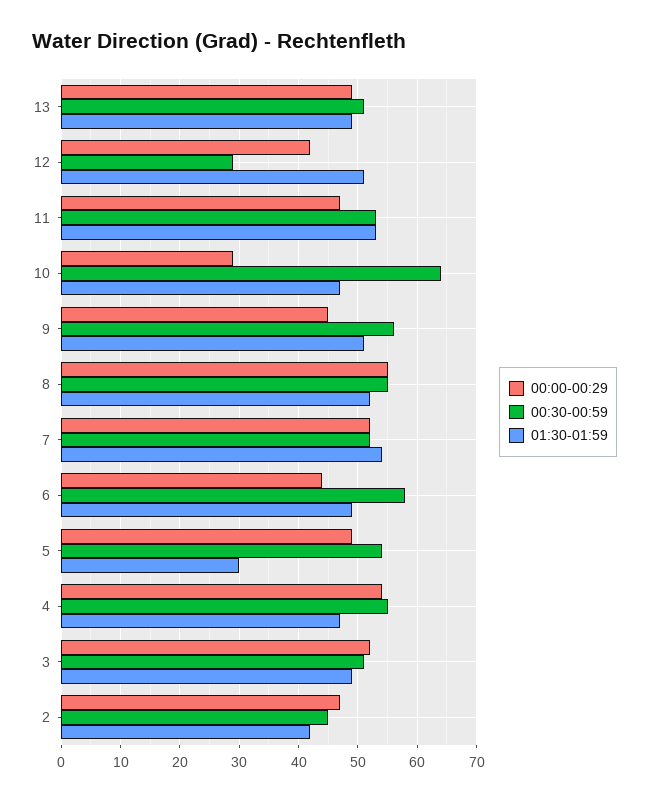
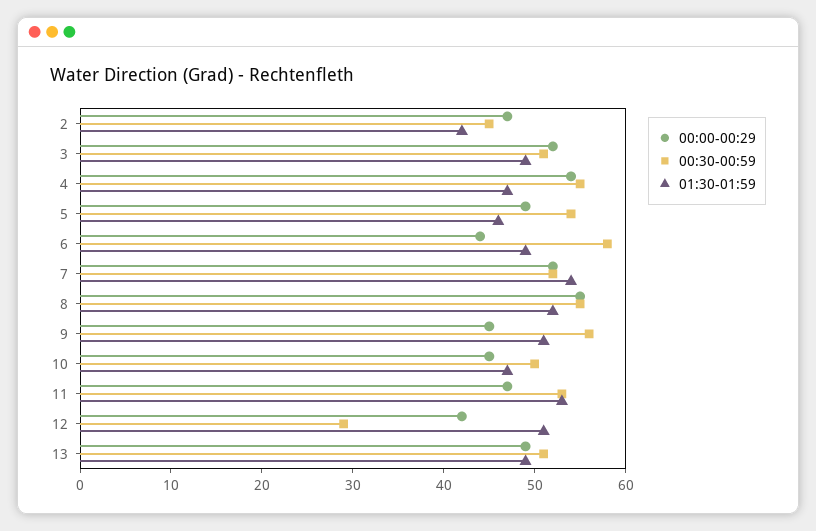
  {
    "00:00-00:29": {
      "13": 49,
      "12": 42,
      "11": 47,
-     "10": 30,
+     "10": 45,
      "9": 45,
      "8": 55,
      "7": 52,
      "6": 44,
      "5": 49,
      "4": 54,
      "3": 52,
      "2": 47
    },
    "00:30-00:59": {
      "13": 51,
      "12": 29,
      "11": 53,
-     "10": 65,
+     "10": 50,
      "9": 56,
      "8": 55,
      "7": 52,
      "6": 58,
      "5": 54,
      "4": 55,
      "3": 51,
      "2": 45
    },
    "01:30-01:59": {
      "13": 49,
      "12": 51,
      "11": 53,
      "10": 47,
      "9": 51,
      "8": 52,
      "7": 54,
      "6": 49,
-     "5": 30,
+     "5": 46,
      "4": 47,
      "3": 49,
      "2": 42
    }
  }

